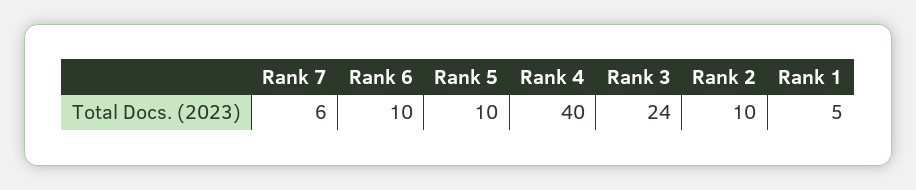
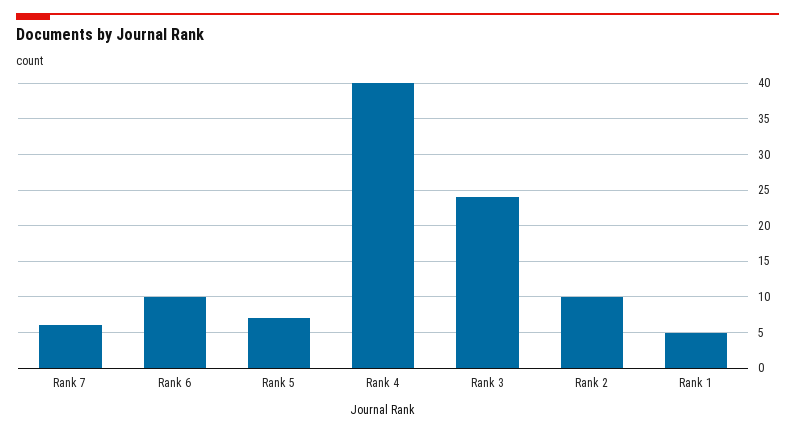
  {
    "Rank 7": 6,
    "Rank 6": 10,
-   "Rank 5": 10,
+   "Rank 5": 7,
    "Rank 4": 40,
    "Rank 3": 24,
    "Rank 2": 10,
    "Rank 1": 5
  }

